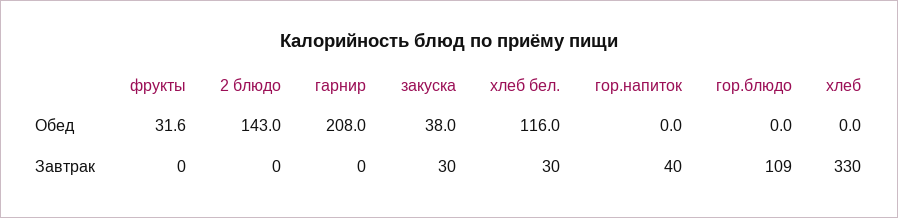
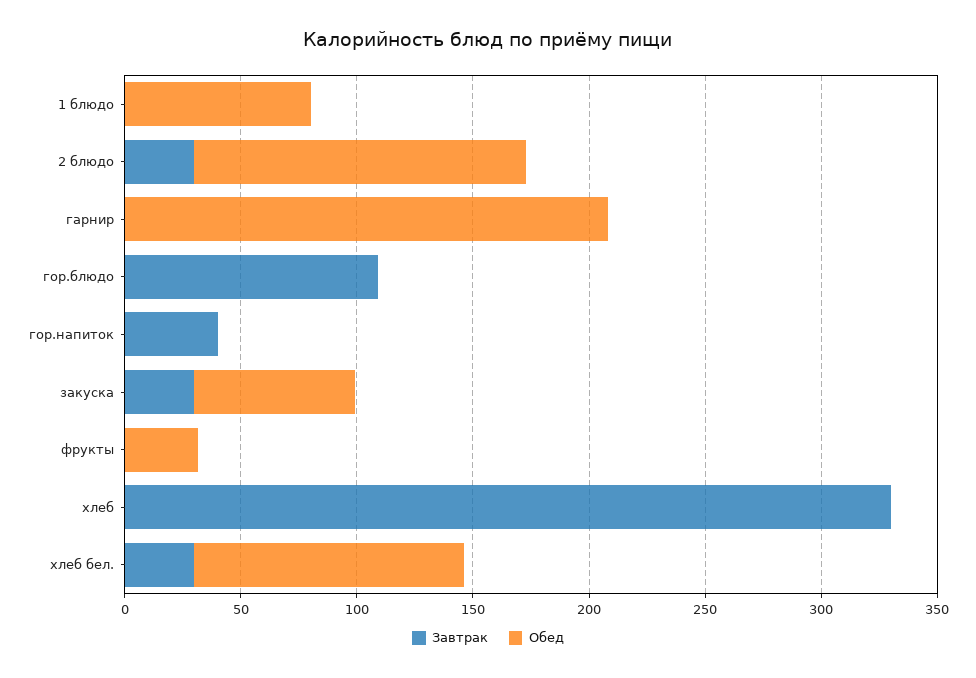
  {
    "Обед": {
      "фрукты": 31.6,
      "2 блюдо": 143,
      "гарнир": 208,
-     "закуска": 38,
+     "закуска": 70,
      "хлеб бел.": 116,
      "гор.напиток": 0,
      "гор.блюдо": 0,
-     "хлеб": 0
+     "хлеб": 0,
+     "1 блюдо": 80
    },
    "Завтрак": {
      "фрукты": 0,
-     "2 блюдо": 0,
+     "2 блюдо": 30,
      "гарнир": 0,
      "закуска": 30,
      "хлеб бел.": 30,
      "гор.напиток": 40,
      "гор.блюдо": 109,
-     "хлеб": 330
+     "хлеб": 330,
+     "1 блюдо": 0
    }
  }

